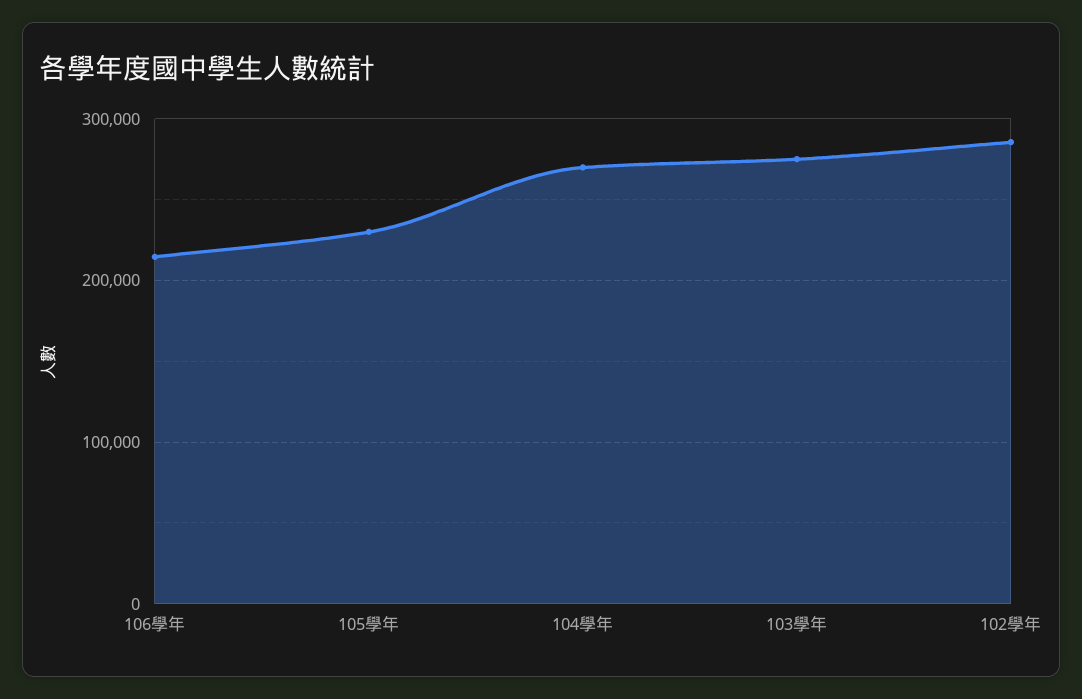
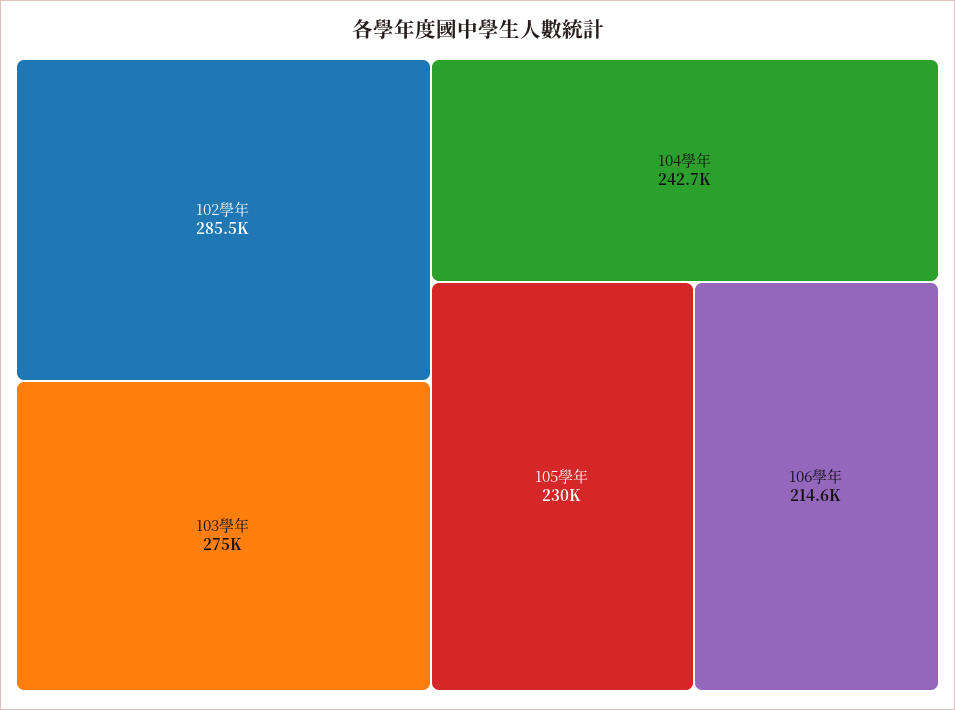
  {
    "106學年": 214600,
    "105學年": 230000,
-   "104學年": 270000,
+   "104學年": 242700,
    "103學年": 275000,
    "102學年": 285500
  }

